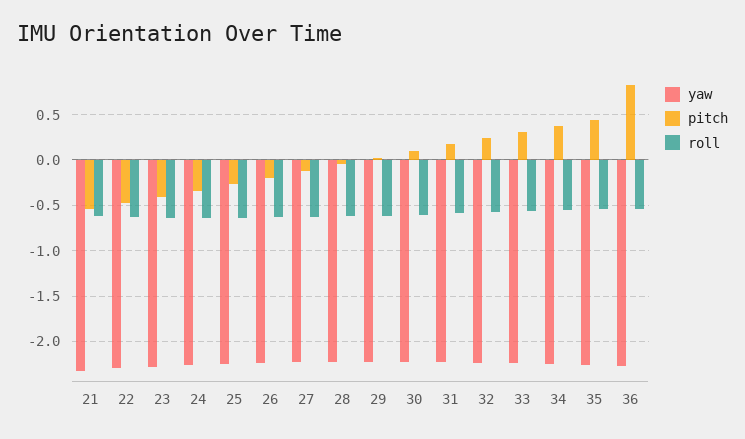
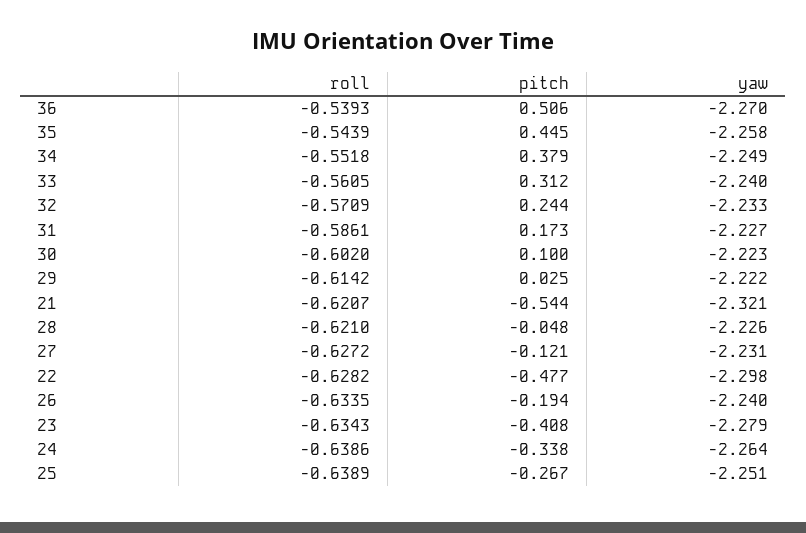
  {
    "yaw": {
      "21": -2.321,
      "22": -2.298,
      "23": -2.279,
      "24": -2.264,
      "25": -2.251,
      "26": -2.24,
      "27": -2.231,
      "28": -2.226,
      "29": -2.222,
      "30": -2.223,
      "31": -2.227,
      "32": -2.233,
      "33": -2.24,
      "34": -2.249,
      "35": -2.258,
      "36": -2.27
    },
    "pitch": {
      "21": -0.544,
      "22": -0.477,
      "23": -0.408,
      "24": -0.338,
      "25": -0.267,
      "26": -0.194,
      "27": -0.121,
      "28": -0.048,
      "29": 0.025,
      "30": 0.1,
      "31": 0.173,
      "32": 0.244,
      "33": 0.312,
      "34": 0.379,
      "35": 0.445,
-     "36": 0.8
+     "36": 0.506
    },
    "roll": {
      "21": -0.6207,
      "22": -0.6282,
      "23": -0.6343,
      "24": -0.6386,
      "25": -0.6389,
      "26": -0.6335,
      "27": -0.6272,
      "28": -0.621,
      "29": -0.6142,
      "30": -0.602,
      "31": -0.5861,
      "32": -0.5709,
      "33": -0.5605,
      "34": -0.5518,
      "35": -0.5439,
      "36": -0.5393
    }
  }

